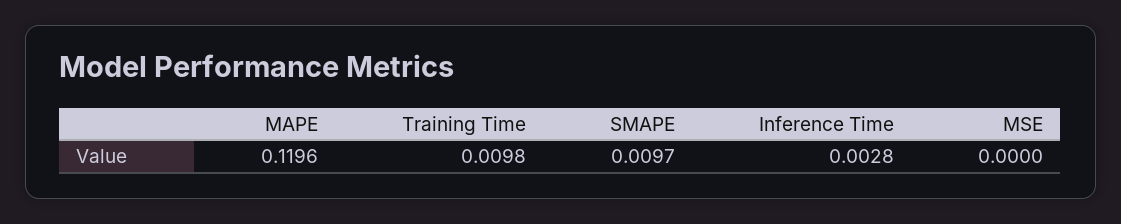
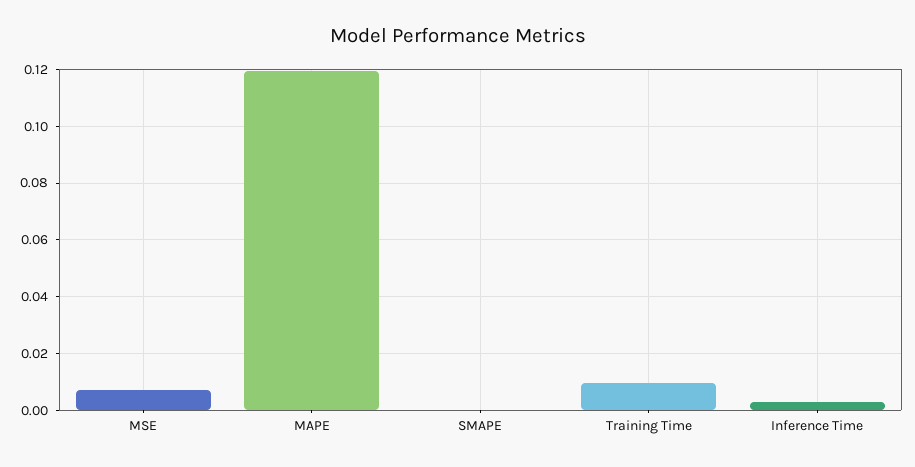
  {
    "MAPE": 0.1196,
    "Training Time": 0.0098,
-   "SMAPE": 0.0097,
+   "SMAPE": 0,
    "Inference Time": 0.0028,
-   "MSE": 0
+   "MSE": 0.0075
  }

